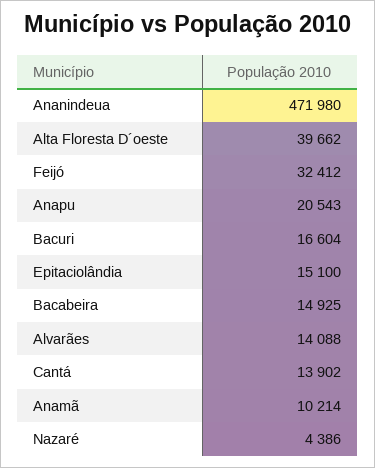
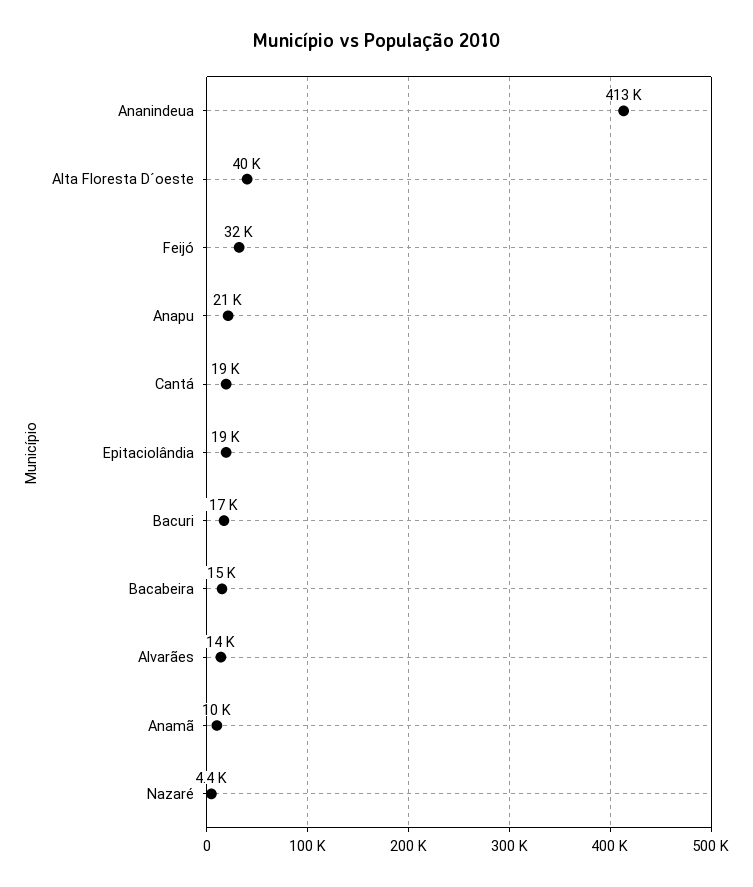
  {
-   "Ananindeua": 471980,
+   "Ananindeua": 413000,
    "Alta Floresta D´oeste": 39662,
    "Feijó": 32412,
    "Anapu": 20543,
    "Bacuri": 16604,
-   "Epitaciolândia": 15100,
+   "Epitaciolândia": 19000,
    "Bacabeira": 14925,
    "Alvarães": 14088,
-   "Cantá": 13902,
+   "Cantá": 19000,
    "Anamã": 10214,
    "Nazaré": 4386
  }

